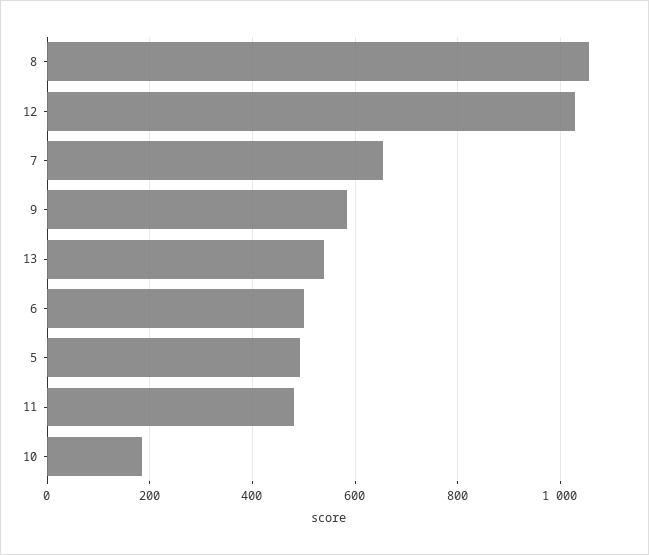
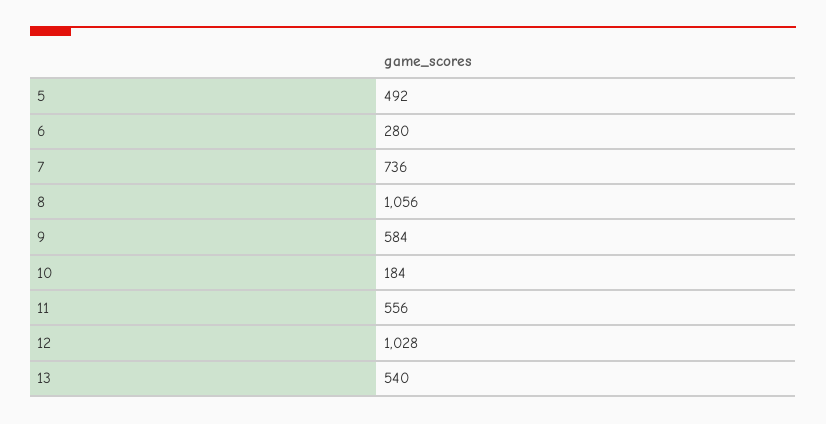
  {
    "8": 1056,
    "12": 1028,
-   "7": 660,
+   "7": 736,
    "9": 584,
    "13": 540,
-   "6": 500,
+   "6": 280,
    "5": 492,
-   "11": 480,
+   "11": 556,
    "10": 184
  }

